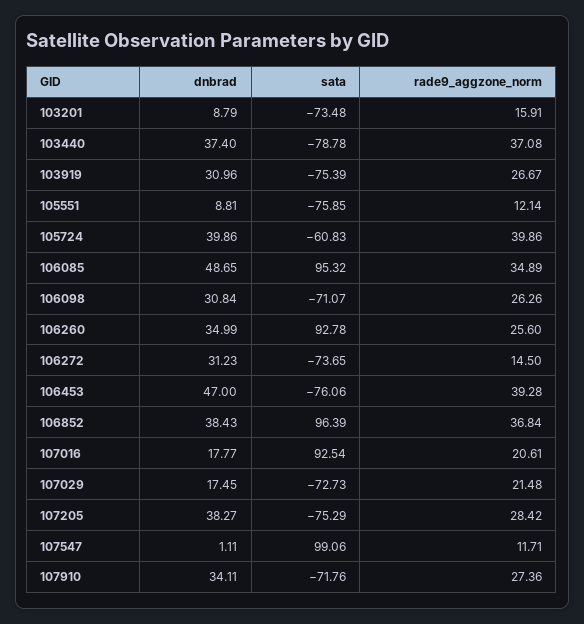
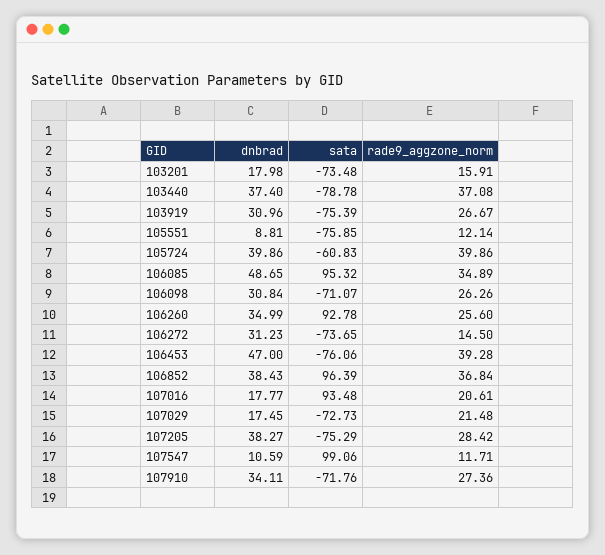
  {
    "dnbrad": {
-     "103201": 8.79,
+     "103201": 17.98,
      "103440": 37.4,
      "103919": 30.96,
      "105551": 8.81,
      "105724": 39.86,
      "106085": 48.65,
      "106098": 30.84,
      "106260": 34.99,
      "106272": 31.23,
      "106453": 47,
      "106852": 38.43,
      "107016": 17.77,
      "107029": 17.45,
      "107205": 38.27,
-     "107547": 1.11,
+     "107547": 10.59,
      "107910": 34.11
    },
    "sata": {
      "103201": -73.48,
      "103440": -78.78,
      "103919": -75.39,
      "105551": -75.85,
      "105724": -60.83,
      "106085": 95.32,
      "106098": -71.07,
      "106260": 92.78,
      "106272": -73.65,
      "106453": -76.06,
      "106852": 96.39,
-     "107016": 92.54,
+     "107016": 93.48,
      "107029": -72.73,
      "107205": -75.29,
      "107547": 99.06,
      "107910": -71.76
    },
    "rade9_aggzone_norm": {
      "103201": 15.91,
      "103440": 37.08,
      "103919": 26.67,
      "105551": 12.14,
      "105724": 39.86,
      "106085": 34.89,
      "106098": 26.26,
      "106260": 25.6,
      "106272": 14.5,
      "106453": 39.28,
      "106852": 36.84,
      "107016": 20.61,
      "107029": 21.48,
      "107205": 28.42,
      "107547": 11.71,
      "107910": 27.36
    }
  }

